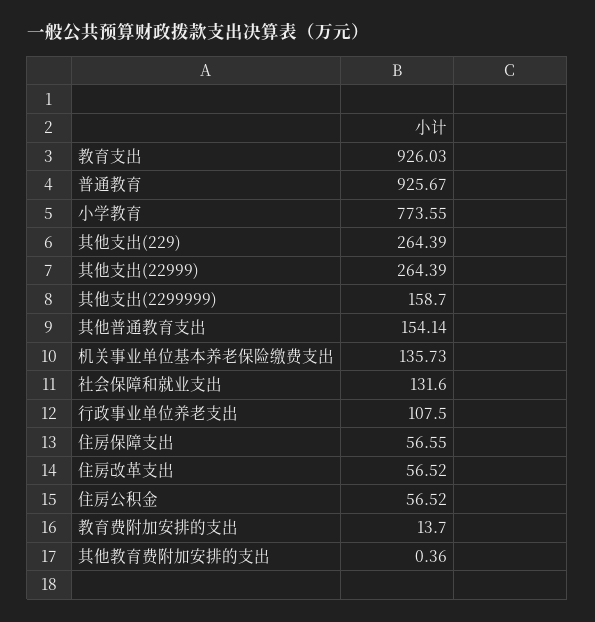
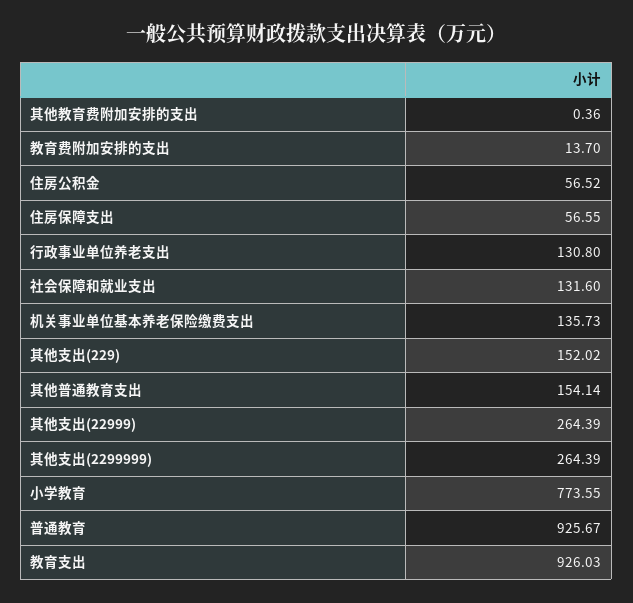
  {
    "教育支出": 926.03,
    "普通教育": 925.67,
    "小学教育": 773.55,
-   "其他支出(229)": 264.39,
+   "其他支出(229)": 152.02,
    "其他支出(22999)": 264.39,
-   "其他支出(2299999)": 158.7,
+   "其他支出(2299999)": 264.39,
    "其他普通教育支出": 154.14,
    "机关事业单位基本养老保险缴费支出": 135.73,
    "社会保障和就业支出": 131.6,
-   "行政事业单位养老支出": 107.5,
+   "行政事业单位养老支出": 130.8,
    "住房保障支出": 56.55,
-   "住房改革支出": 56.52,
    "住房公积金": 56.52,
    "教育费附加安排的支出": 13.7,
    "其他教育费附加安排的支出": 0.36
  }

